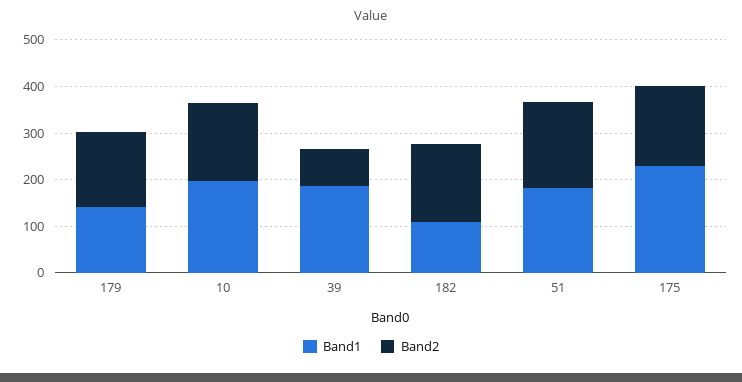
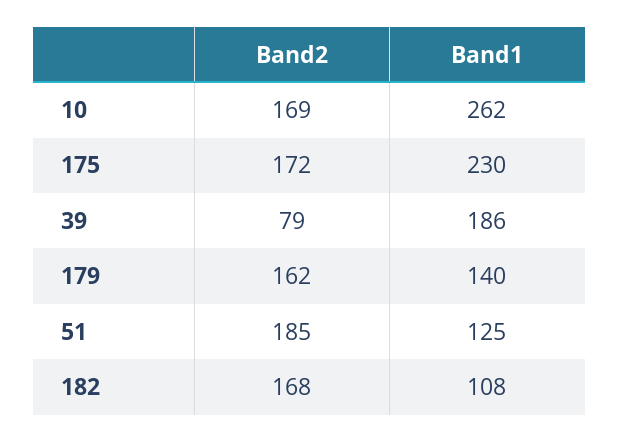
  {
    "Band1": {
      "179": 140,
-     "10": 200,
+     "10": 262,
      "39": 186,
      "182": 108,
-     "51": 180,
+     "51": 125,
      "175": 230
    },
    "Band2": {
      "179": 162,
      "10": 169,
      "39": 79,
      "182": 168,
      "51": 185,
      "175": 172
    }
  }

